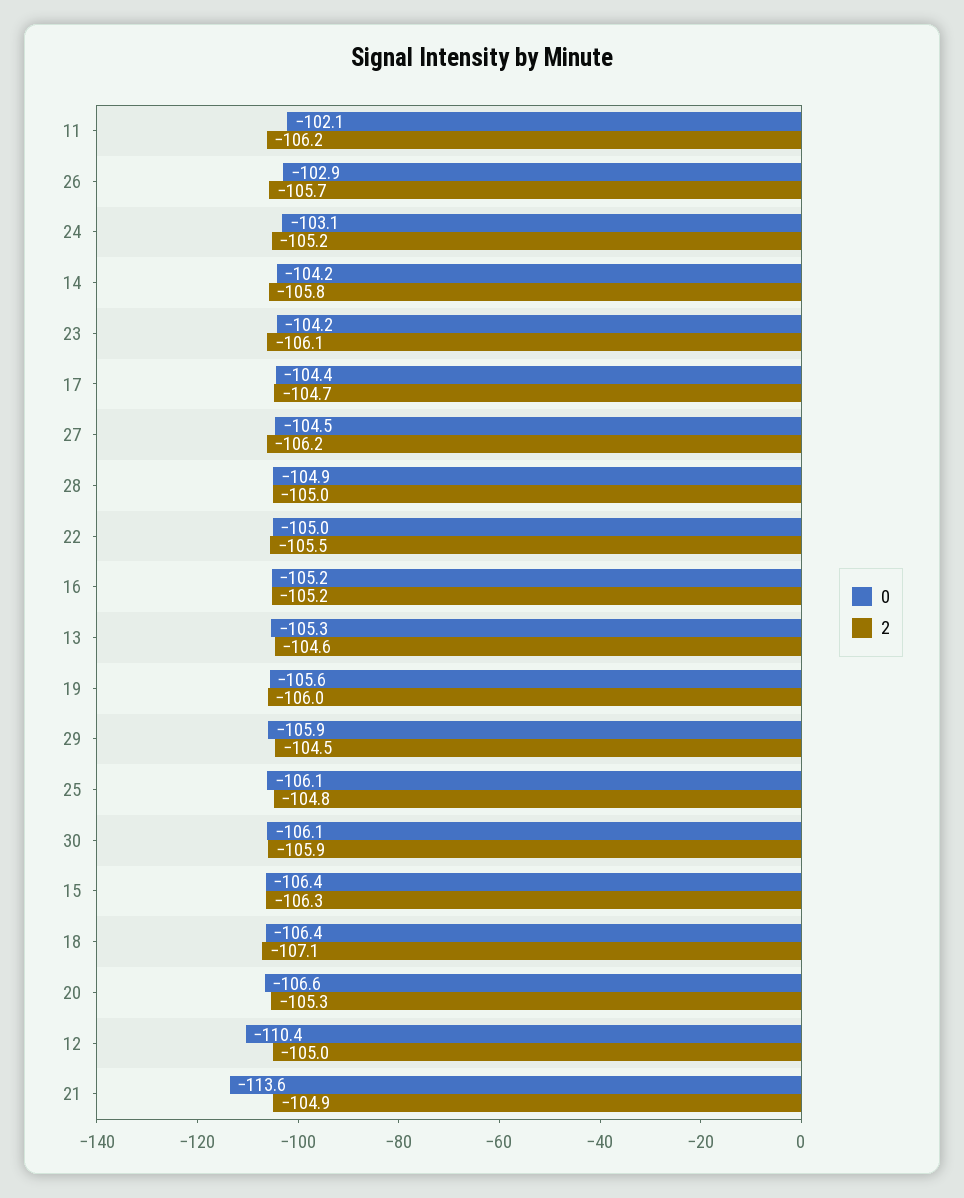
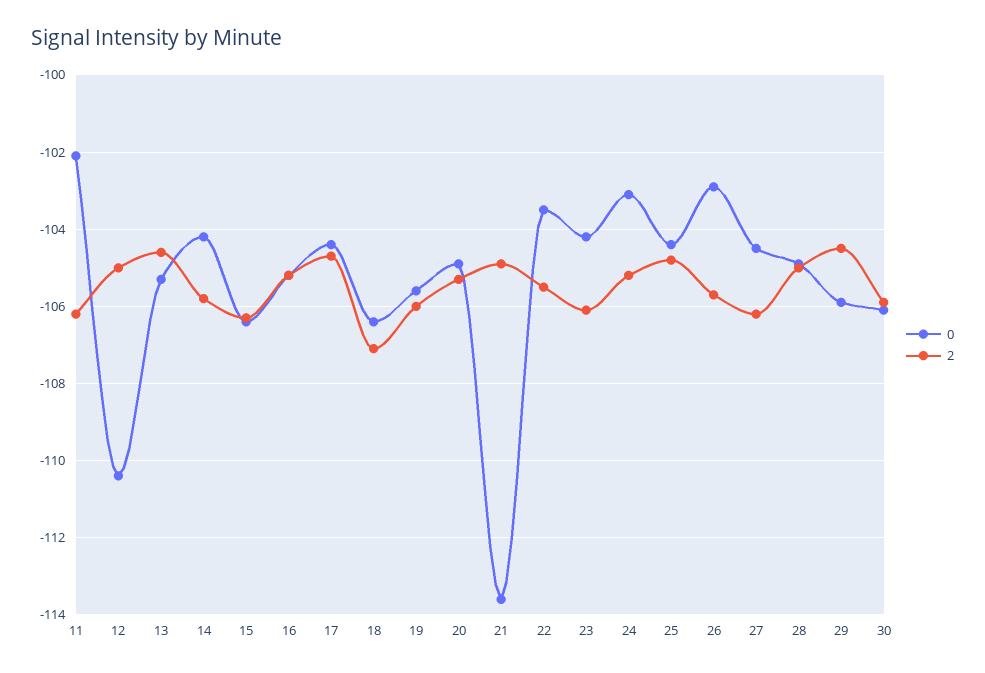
  {
    "0": {
      "11": -102.1,
      "26": -102.9,
      "24": -103.1,
      "14": -104.2,
      "23": -104.2,
      "17": -104.4,
      "27": -104.5,
      "28": -104.9,
-     "22": -105,
+     "22": -103.5,
      "16": -105.2,
      "13": -105.3,
      "19": -105.6,
      "29": -105.9,
-     "25": -106.1,
+     "25": -104.5,
      "30": -106.1,
      "15": -106.4,
      "18": -106.4,
-     "20": -106.6,
+     "20": -105,
      "12": -110.4,
      "21": -113.6
    },
    "2": {
      "11": -106.2,
      "26": -105.7,
      "24": -105.2,
      "14": -105.8,
      "23": -106.1,
      "17": -104.7,
      "27": -106.2,
      "28": -105,
      "22": -105.5,
      "16": -105.2,
      "13": -104.6,
      "19": -106,
      "29": -104.5,
      "25": -104.8,
      "30": -105.9,
      "15": -106.3,
      "18": -107.1,
      "20": -105.3,
      "12": -105,
      "21": -104.9
    }
  }

